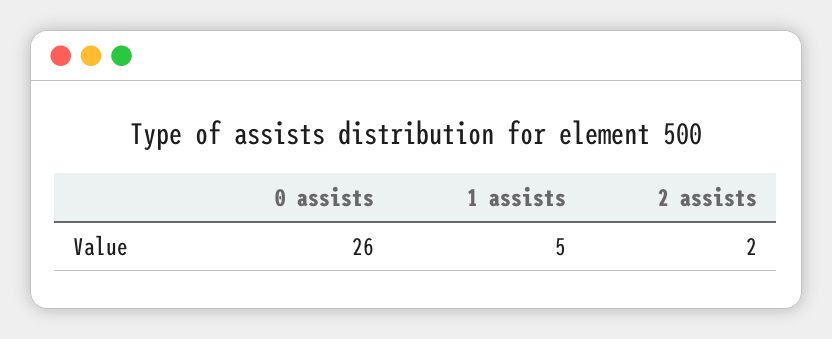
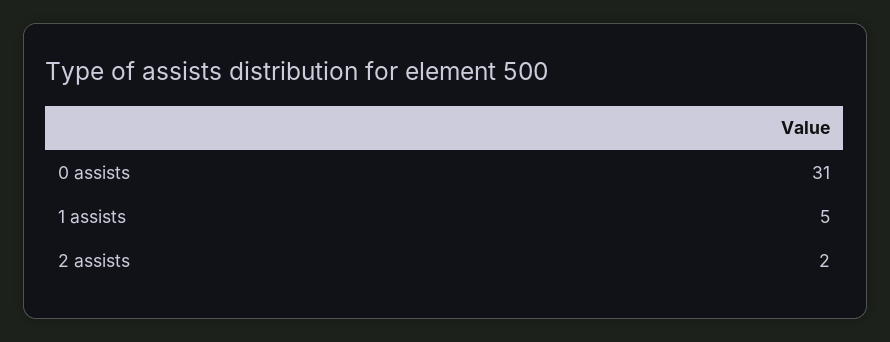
  {
-   "0 assists": 26,
+   "0 assists": 31,
    "1 assists": 5,
    "2 assists": 2
  }

